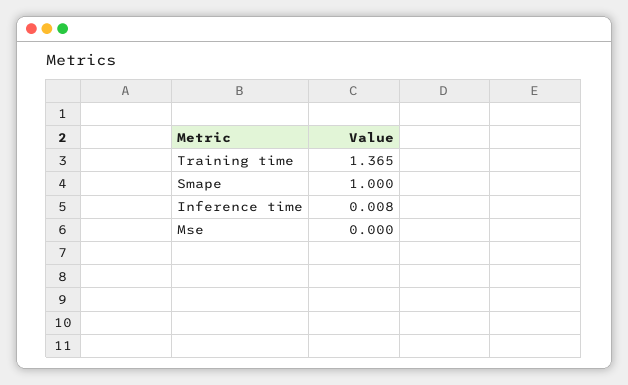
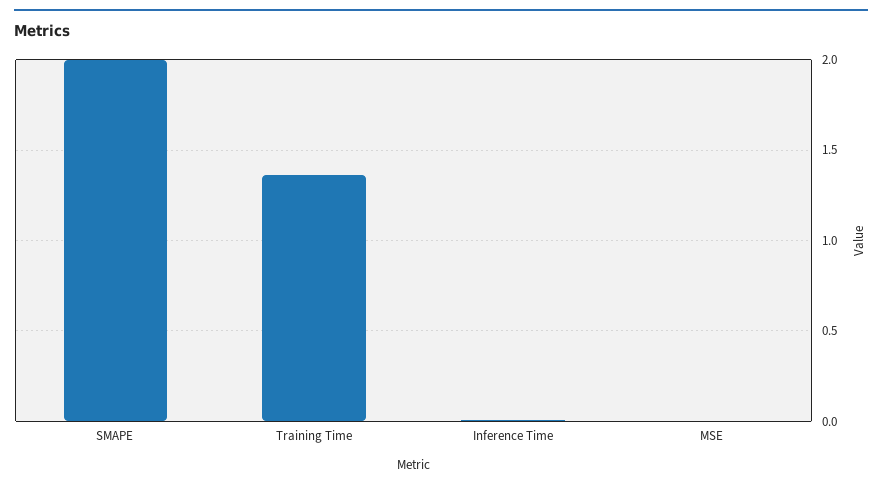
  {
    "Training time": 1.365,
-   "Smape": 1,
+   "Smape": 2,
    "Inference time": 0.008,
    "Mse": 0
  }

